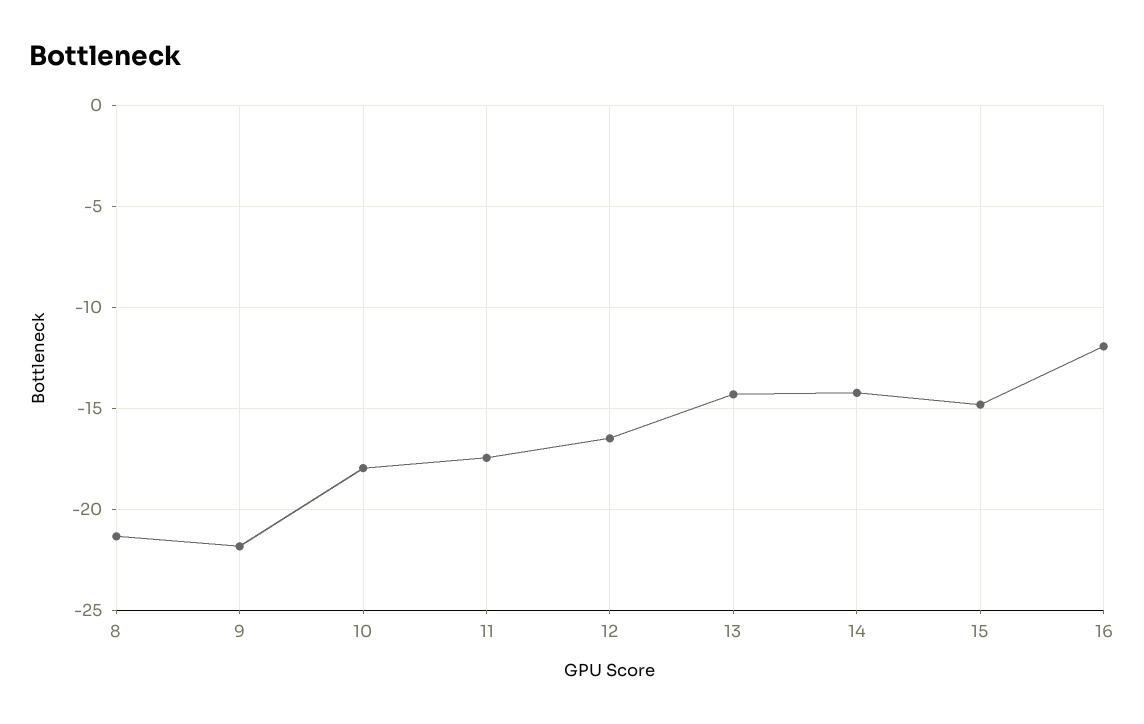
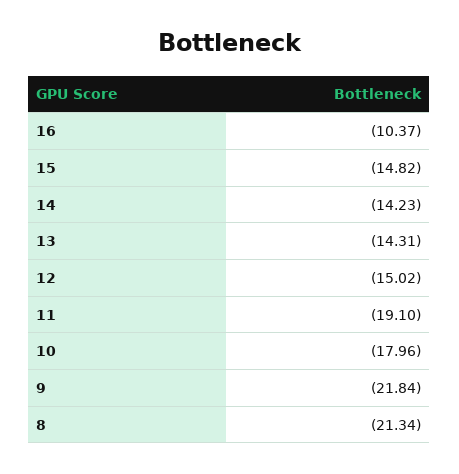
  {
    "8": -21.34,
    "9": -21.84,
    "10": -17.96,
-   "11": -17.5,
+   "11": -19.1,
-   "12": -16.5,
+   "12": -15.02,
    "13": -14.31,
    "14": -14.23,
    "15": -14.82,
-   "16": -12
+   "16": -10.37
  }

